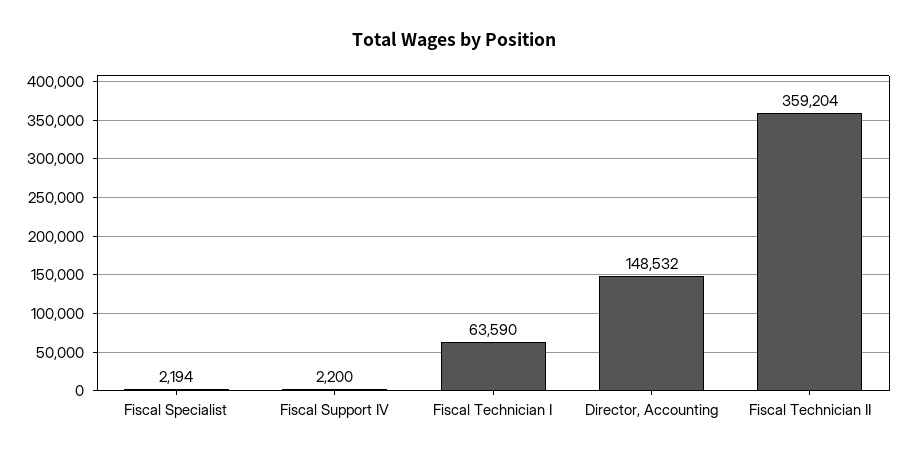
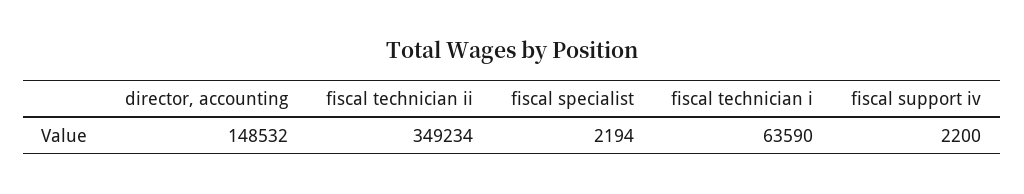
  {
    "Fiscal Specialist": 2194,
    "Fiscal Support IV": 2200,
    "Fiscal Technician I": 63590,
    "Director, Accounting": 148532,
-   "Fiscal Technician II": 359204
+   "Fiscal Technician II": 349234
  }

